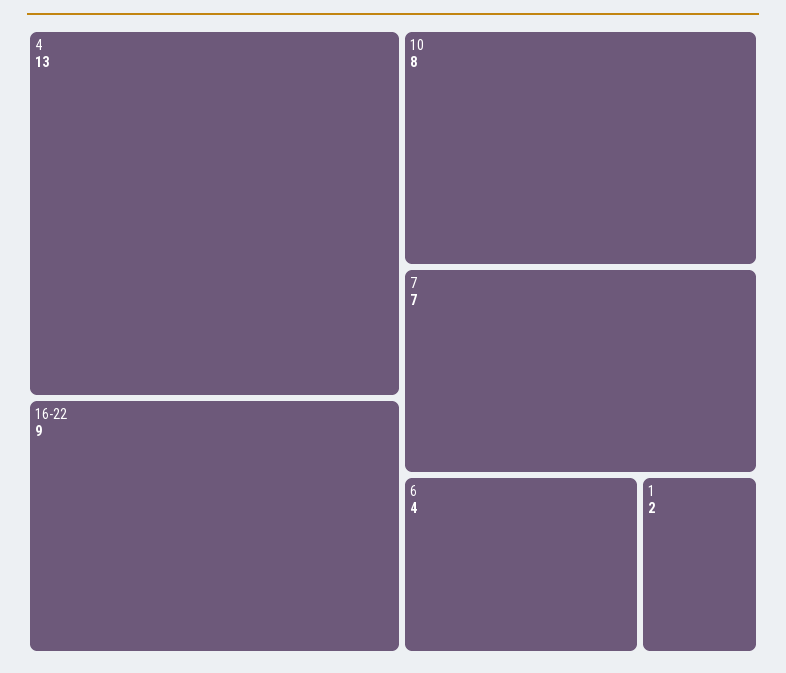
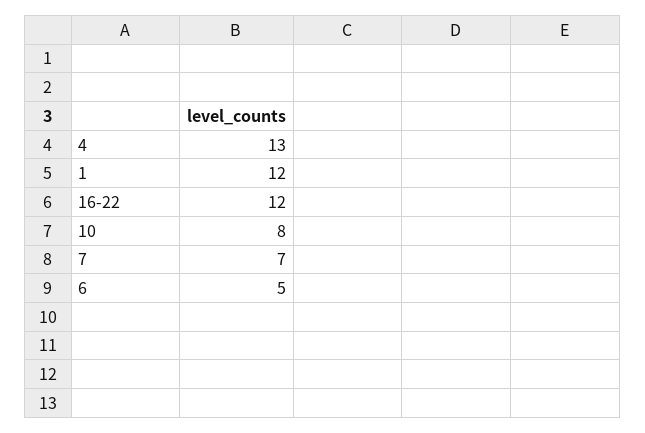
  {
    "4": 13,
-   "16-22": 9,
+   "16-22": 12,
    "10": 8,
    "7": 7,
-   "6": 4,
+   "6": 5,
-   "1": 2
+   "1": 12
  }

